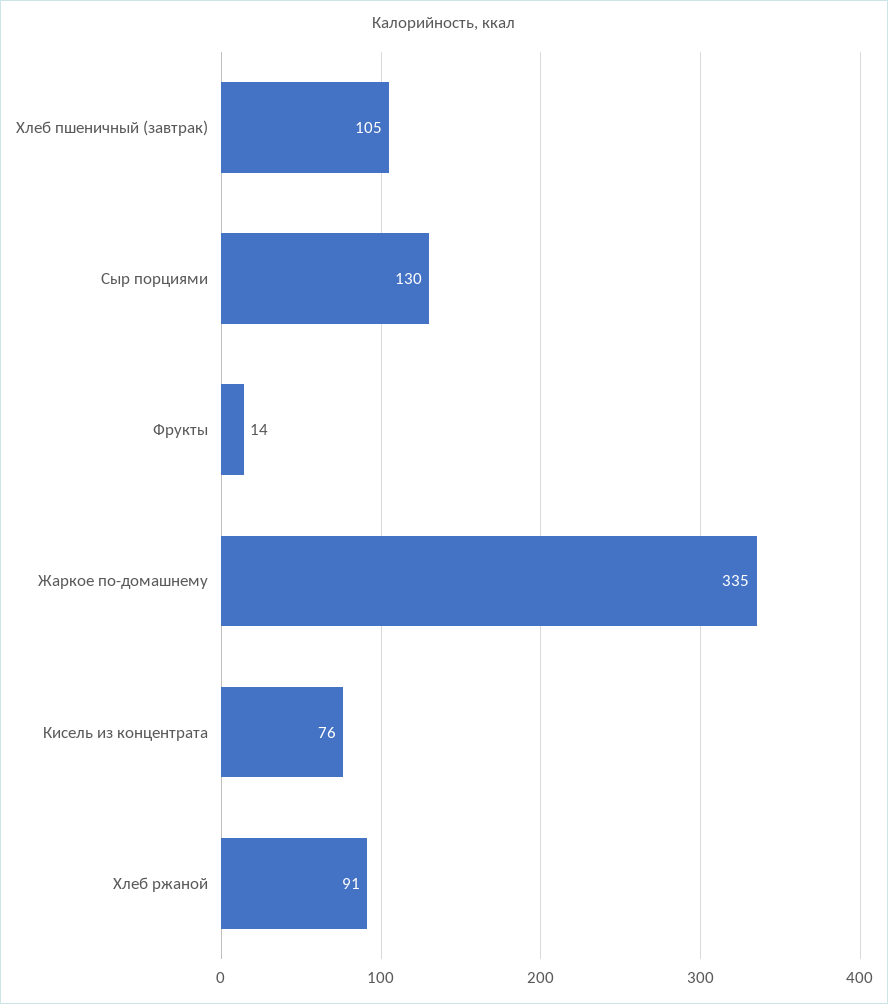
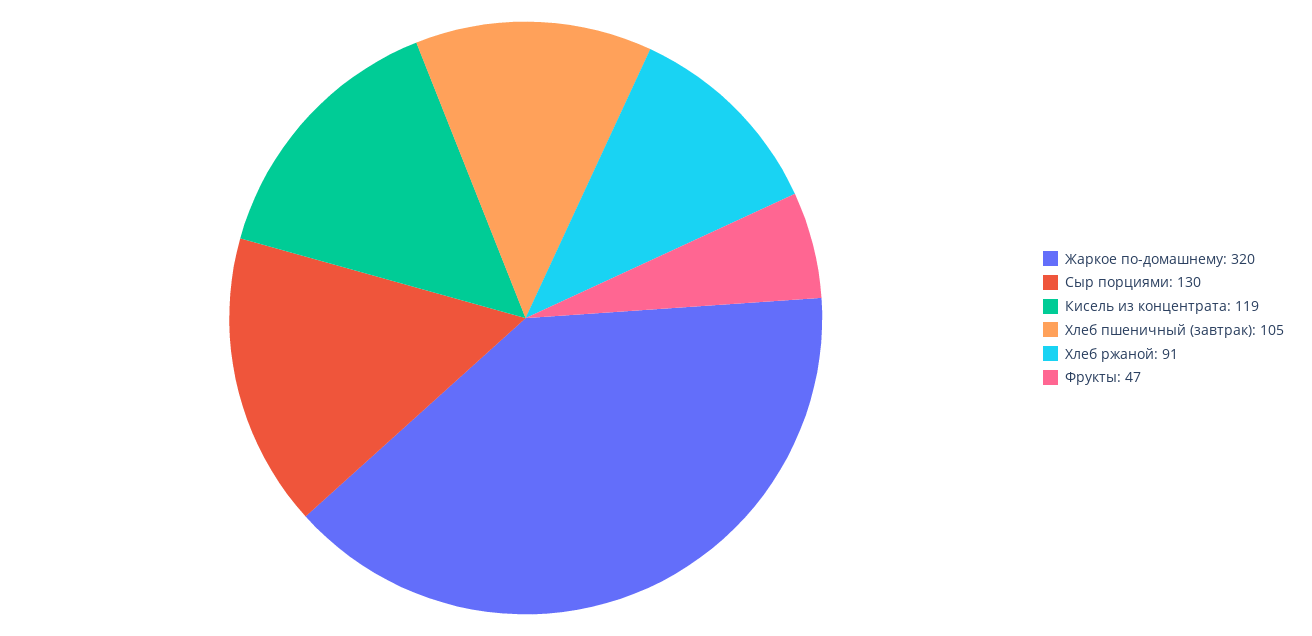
  {
    "Хлеб пшеничный (завтрак)": 105,
    "Сыр порциями": 130,
-   "Фрукты": 14,
+   "Фрукты": 47,
-   "Жаркое по-домашнему": 335,
+   "Жаркое по-домашнему": 320,
-   "Кисель из концентрата": 76,
+   "Кисель из концентрата": 119,
    "Хлеб ржаной": 91
  }

